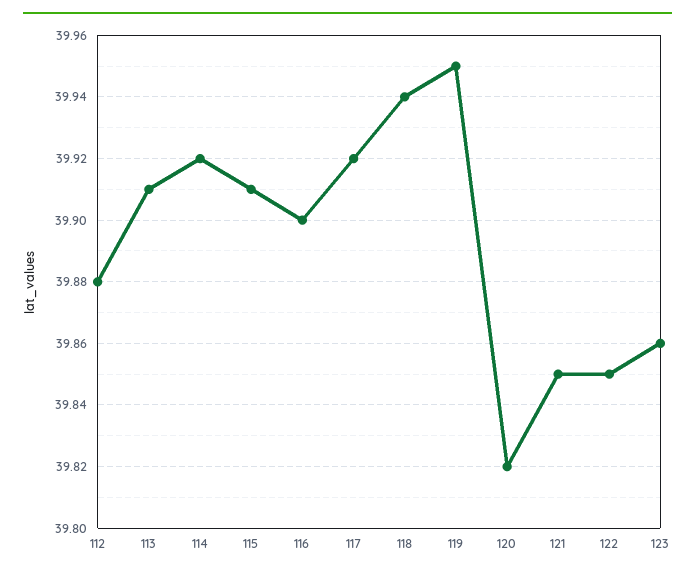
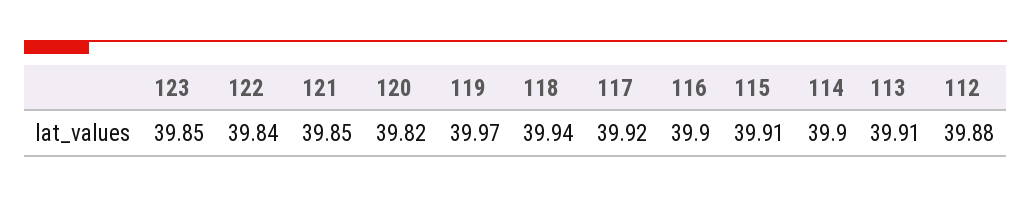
  {
    "112": 39.88,
    "113": 39.91,
-   "114": 39.92,
+   "114": 39.9,
    "115": 39.91,
    "116": 39.9,
    "117": 39.92,
    "118": 39.94,
-   "119": 39.95,
+   "119": 39.97,
    "120": 39.82,
    "121": 39.85,
-   "122": 39.85,
+   "122": 39.84,
-   "123": 39.86
+   "123": 39.85
  }

